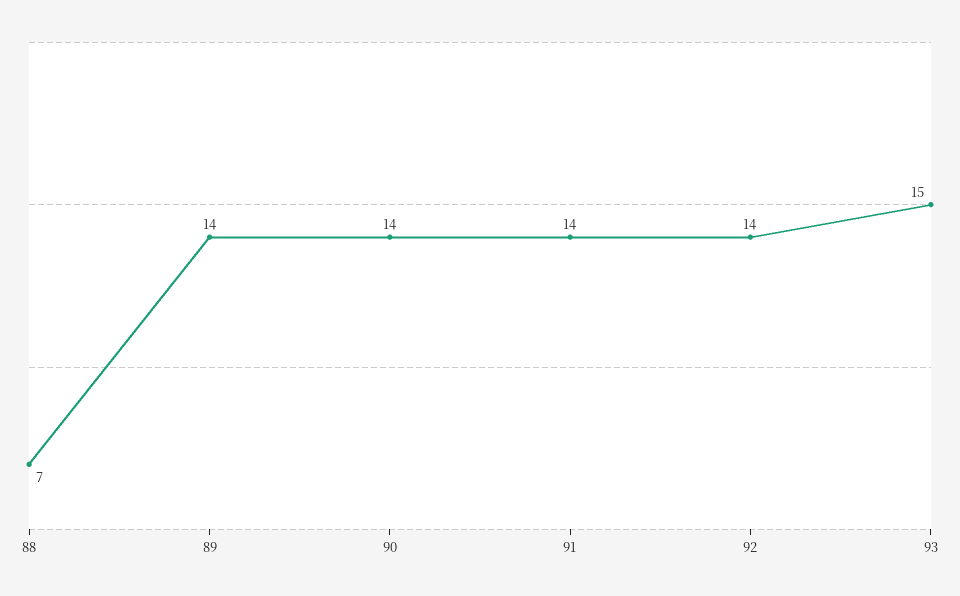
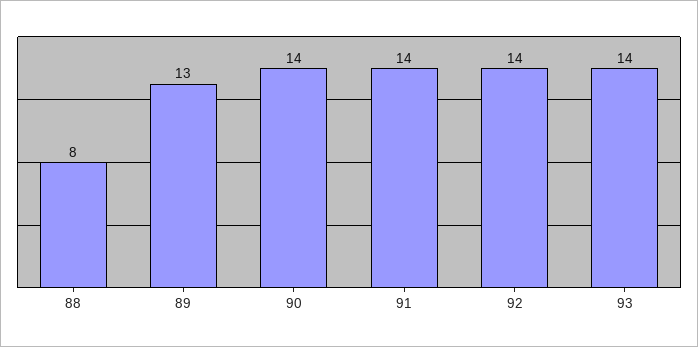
  {
-   "88": 7,
+   "88": 8,
-   "89": 14,
+   "89": 13,
    "90": 14,
    "91": 14,
    "92": 14,
-   "93": 15
+   "93": 14
  }

